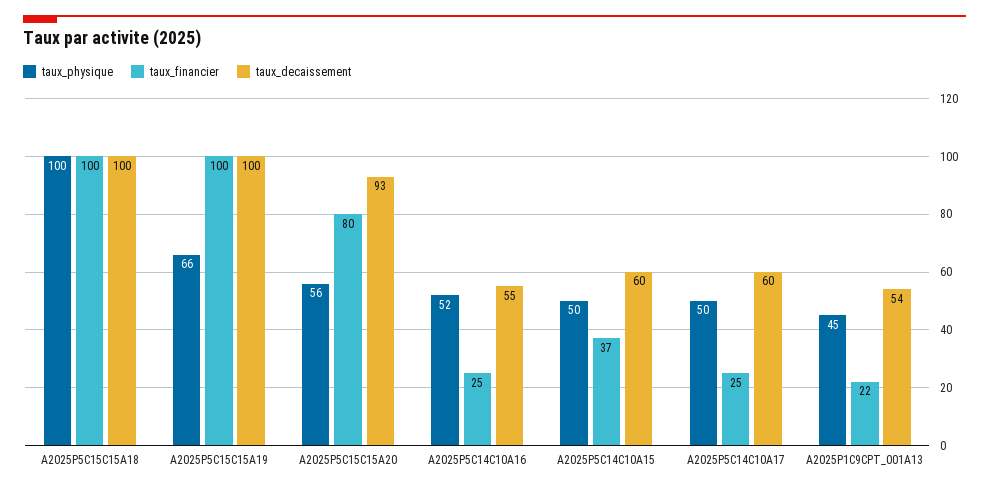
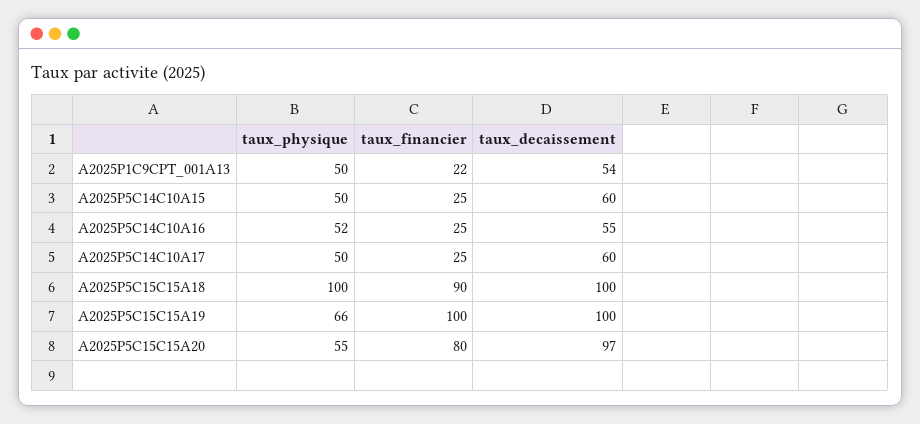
  {
    "taux_physique": {
      "A2025P5C15C15A18": 100,
      "A2025P5C15C15A19": 66,
-     "A2025P5C15C15A20": 56,
+     "A2025P5C15C15A20": 55,
      "A2025P5C14C10A16": 52,
      "A2025P5C14C10A15": 50,
      "A2025P5C14C10A17": 50,
-     "A2025P1C9CPT_001A13": 45
+     "A2025P1C9CPT_001A13": 50
    },
    "taux_financier": {
-     "A2025P5C15C15A18": 100,
+     "A2025P5C15C15A18": 90,
      "A2025P5C15C15A19": 100,
      "A2025P5C15C15A20": 80,
      "A2025P5C14C10A16": 25,
-     "A2025P5C14C10A15": 37,
+     "A2025P5C14C10A15": 25,
      "A2025P5C14C10A17": 25,
      "A2025P1C9CPT_001A13": 22
    },
    "taux_decaissement": {
      "A2025P5C15C15A18": 100,
      "A2025P5C15C15A19": 100,
-     "A2025P5C15C15A20": 93,
+     "A2025P5C15C15A20": 97,
      "A2025P5C14C10A16": 55,
      "A2025P5C14C10A15": 60,
      "A2025P5C14C10A17": 60,
      "A2025P1C9CPT_001A13": 54
    }
  }

